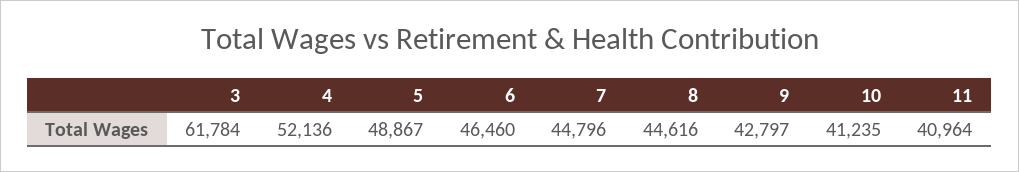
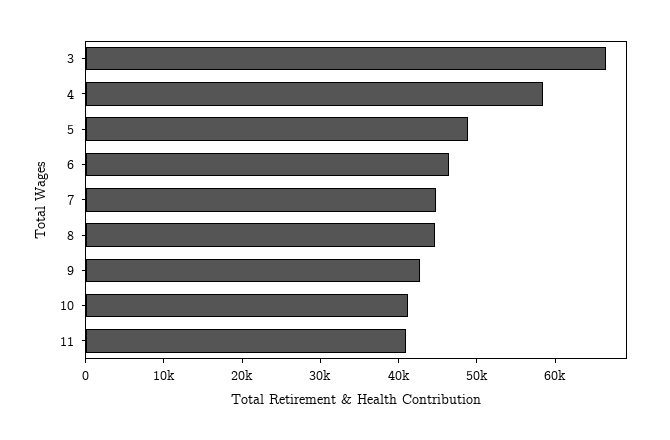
  {
-   "3": 61784,
+   "3": 66000,
-   "4": 52136,
+   "4": 58000,
    "5": 48867,
    "6": 46460,
    "7": 44796,
    "8": 44616,
    "9": 42797,
    "10": 41235,
    "11": 40964
  }

